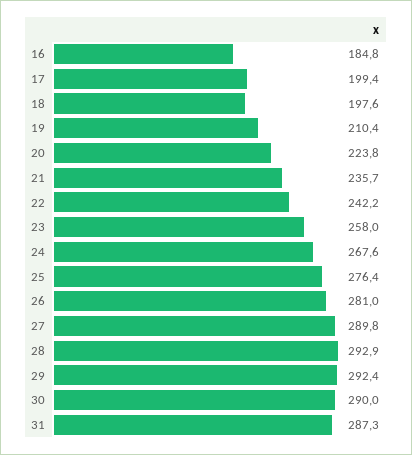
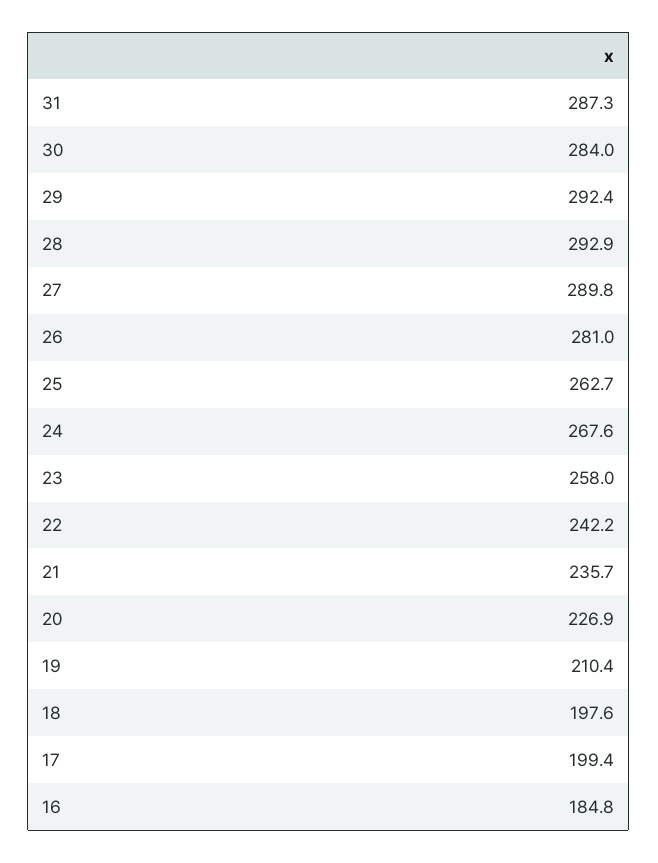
  {
    "16": 184.8,
    "17": 199.4,
    "18": 197.6,
    "19": 210.4,
-   "20": 223.8,
+   "20": 226.9,
    "21": 235.7,
    "22": 242.2,
    "23": 258,
    "24": 267.6,
-   "25": 276.4,
+   "25": 262.7,
    "26": 281,
    "27": 289.8,
    "28": 292.9,
    "29": 292.4,
-   "30": 290,
+   "30": 284,
    "31": 287.3
  }

